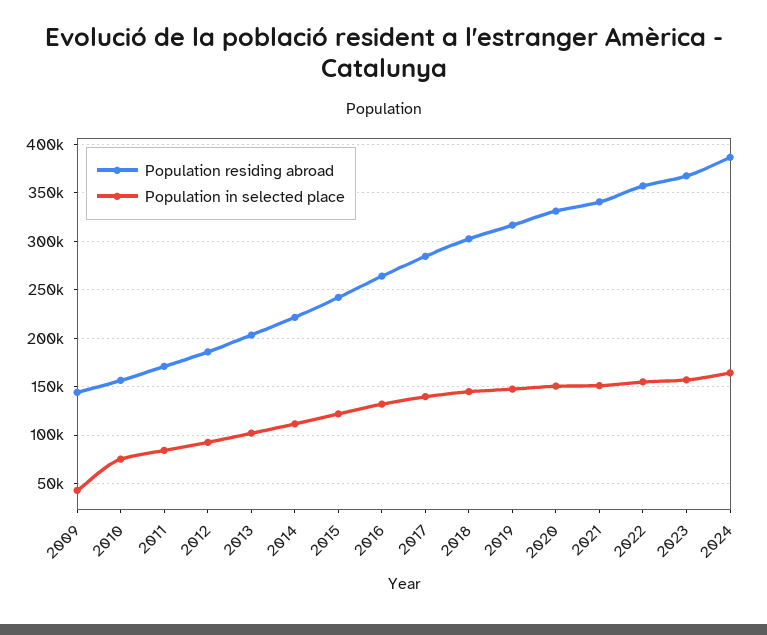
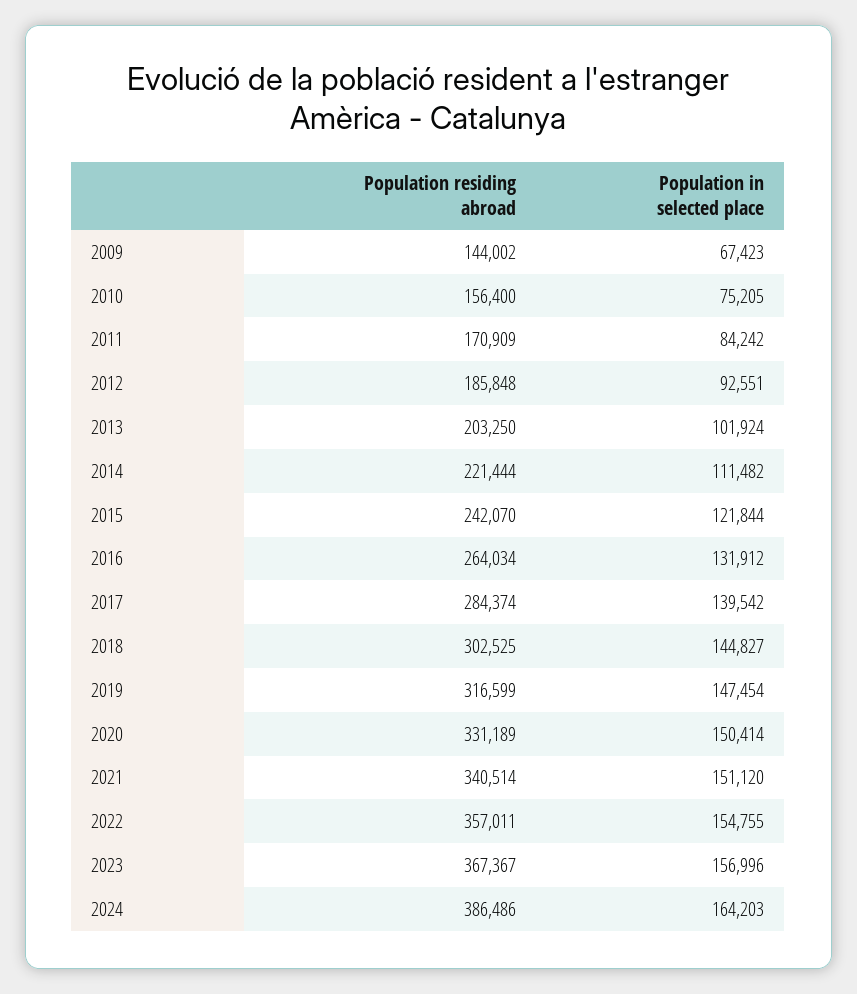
  {
    "Population residing abroad": {
      "2009": 144002,
      "2010": 156400,
      "2011": 170909,
      "2012": 185848,
      "2013": 203250,
      "2014": 221444,
      "2015": 242070,
      "2016": 264034,
      "2017": 284374,
      "2018": 302525,
      "2019": 316599,
      "2020": 331189,
      "2021": 340514,
      "2022": 357011,
      "2023": 367367,
      "2024": 386486
    },
    "Population in selected place": {
-     "2009": 40000,
+     "2009": 67423,
      "2010": 75205,
      "2011": 84242,
      "2012": 92551,
      "2013": 101924,
      "2014": 111482,
      "2015": 121844,
      "2016": 131912,
      "2017": 139542,
      "2018": 144827,
      "2019": 147454,
      "2020": 150414,
      "2021": 151120,
      "2022": 154755,
      "2023": 156996,
      "2024": 164203
    }
  }

